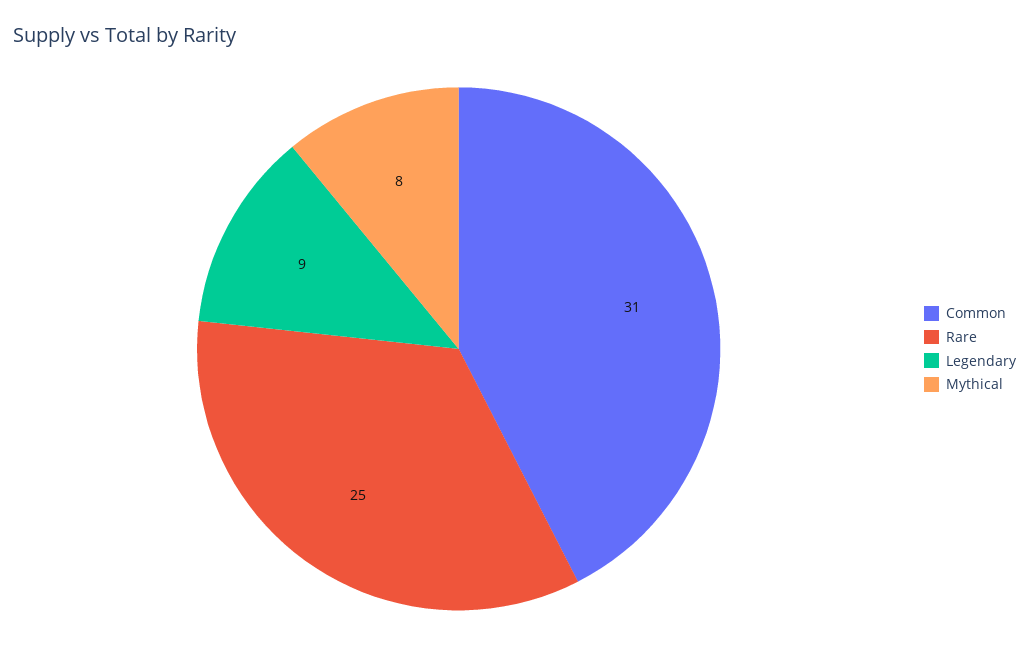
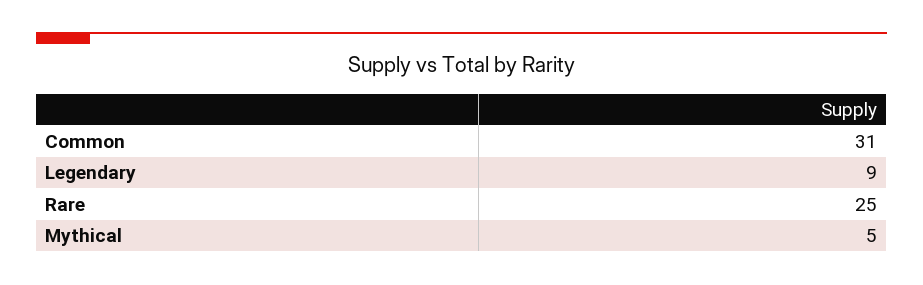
  {
    "Common": 31,
    "Rare": 25,
    "Legendary": 9,
-   "Mythical": 8
+   "Mythical": 5
  }

